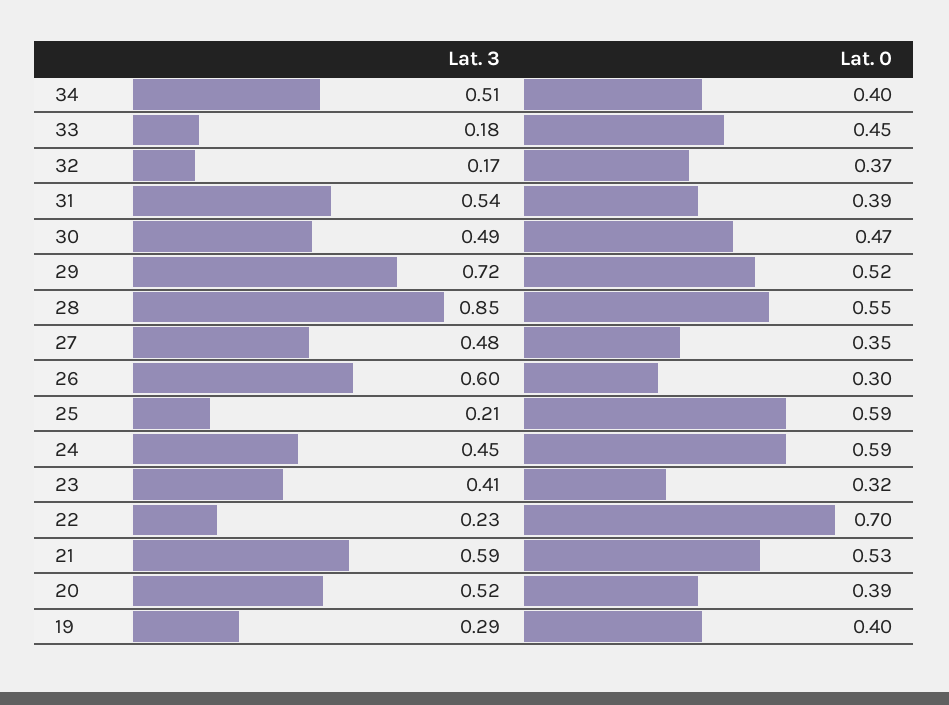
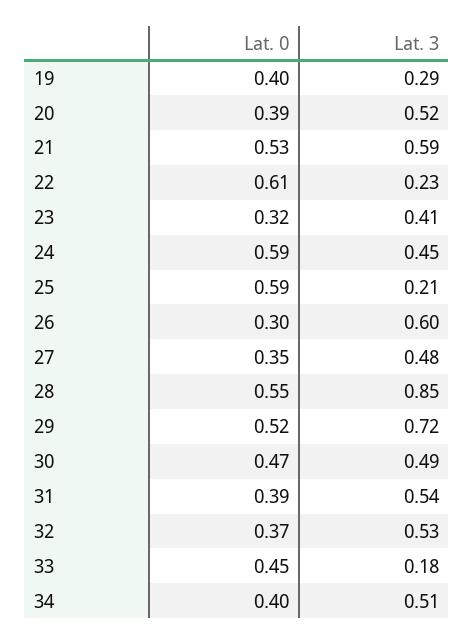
  {
    "Lat. 3": {
      "34": 0.51,
      "33": 0.18,
-     "32": 0.17,
+     "32": 0.53,
      "31": 0.54,
      "30": 0.49,
      "29": 0.72,
      "28": 0.85,
      "27": 0.48,
      "26": 0.6,
      "25": 0.21,
      "24": 0.45,
      "23": 0.41,
      "22": 0.23,
      "21": 0.59,
      "20": 0.52,
      "19": 0.29
    },
    "Lat. 0": {
      "34": 0.4,
      "33": 0.45,
      "32": 0.37,
      "31": 0.39,
      "30": 0.47,
      "29": 0.52,
      "28": 0.55,
      "27": 0.35,
      "26": 0.3,
      "25": 0.59,
      "24": 0.59,
      "23": 0.32,
-     "22": 0.7,
+     "22": 0.61,
      "21": 0.53,
      "20": 0.39,
      "19": 0.4
    }
  }

